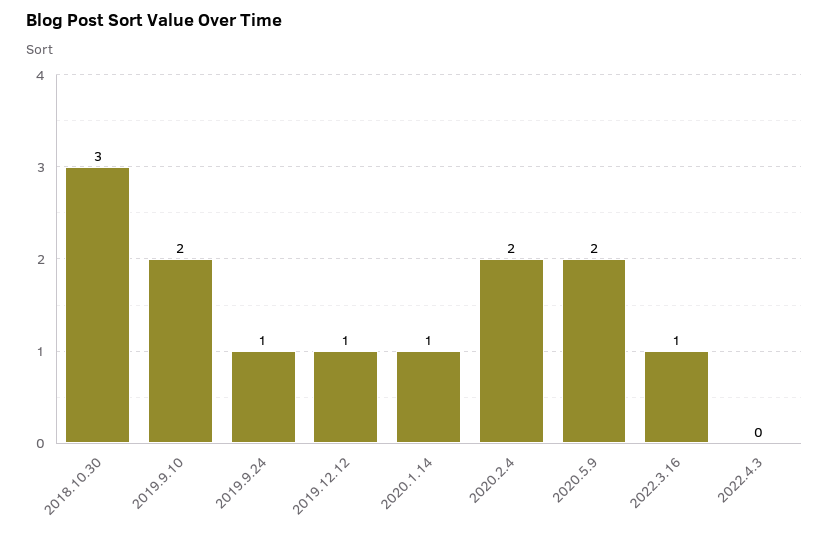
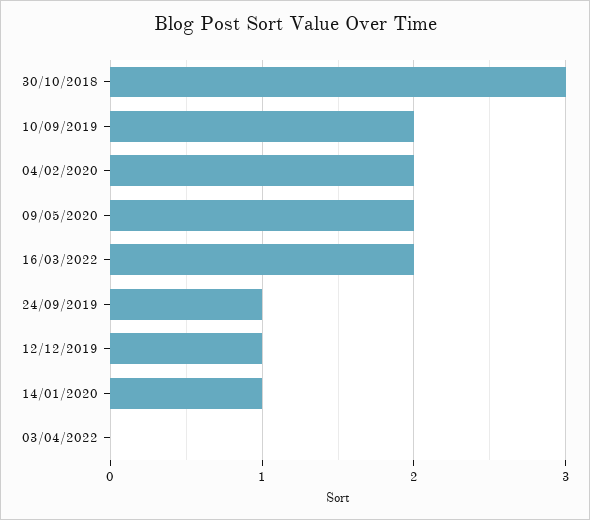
  {
    "2018.10.30": 3,
    "2019.9.10": 2,
    "2019.9.24": 1,
    "2019.12.12": 1,
    "2020.1.14": 1,
    "2020.2.4": 2,
    "2020.5.9": 2,
-   "2022.3.16": 1,
+   "2022.3.16": 2,
    "2022.4.3": 0
  }

